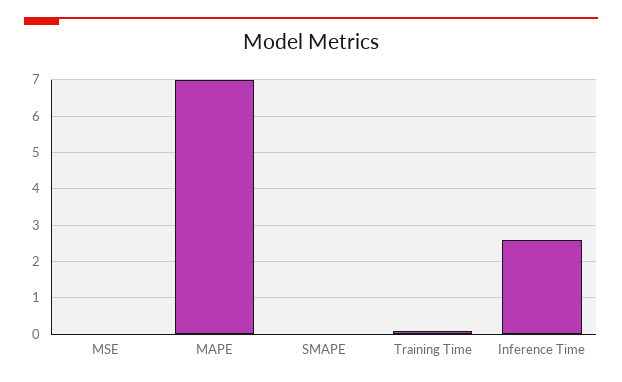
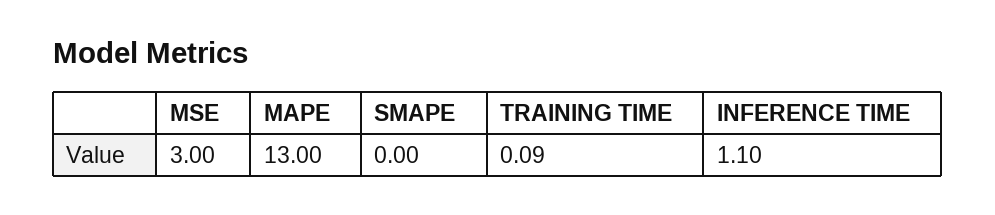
  {
-   "MSE": 0,
+   "MSE": 3,
-   "MAPE": 7,
+   "MAPE": 13,
    "SMAPE": 0,
    "Training Time": 0.09,
-   "Inference Time": 2.6
+   "Inference Time": 1.1
  }

